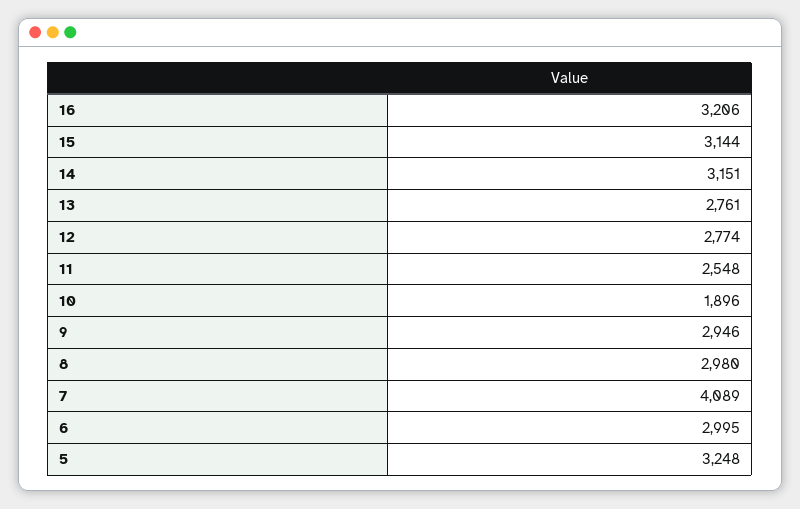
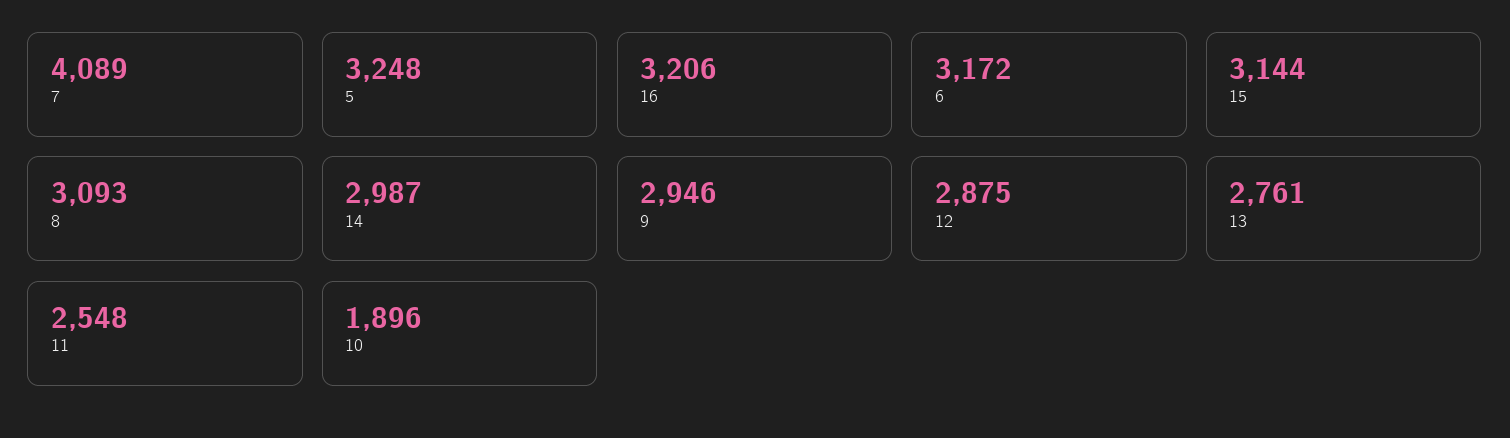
  {
    "16": 3206,
    "15": 3144,
-   "14": 3151,
+   "14": 2987,
    "13": 2761,
-   "12": 2774,
+   "12": 2875,
    "11": 2548,
    "10": 1896,
    "9": 2946,
-   "8": 2980,
+   "8": 3093,
    "7": 4089,
-   "6": 2995,
+   "6": 3172,
    "5": 3248
  }

